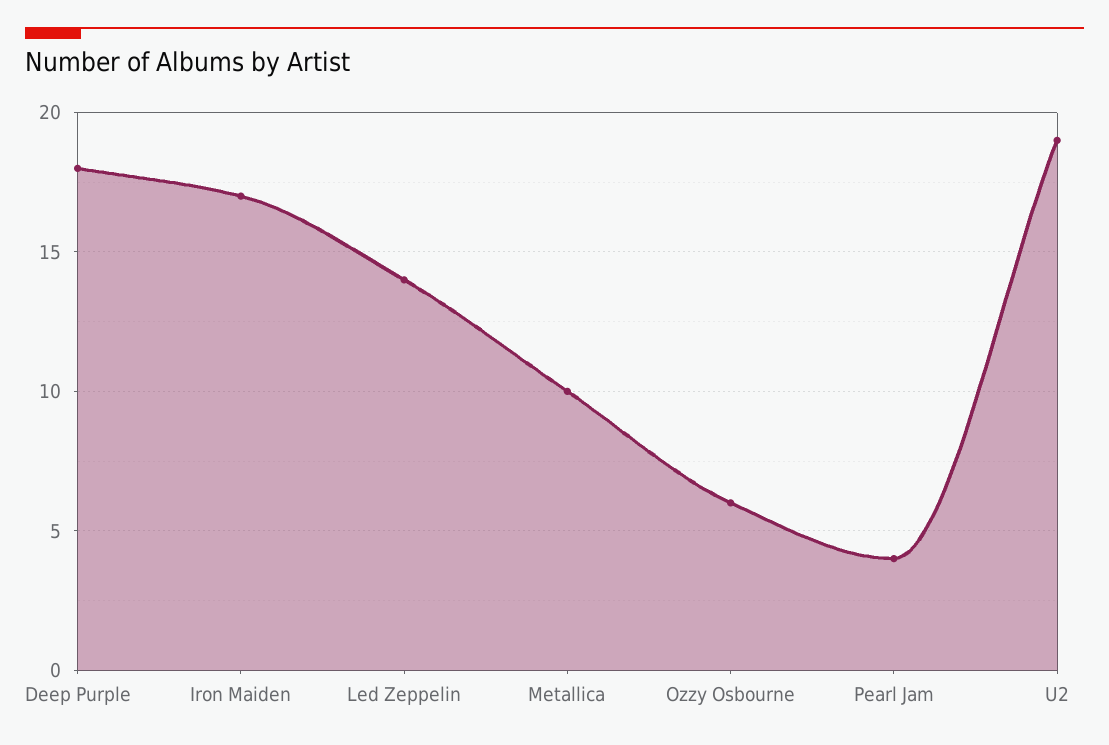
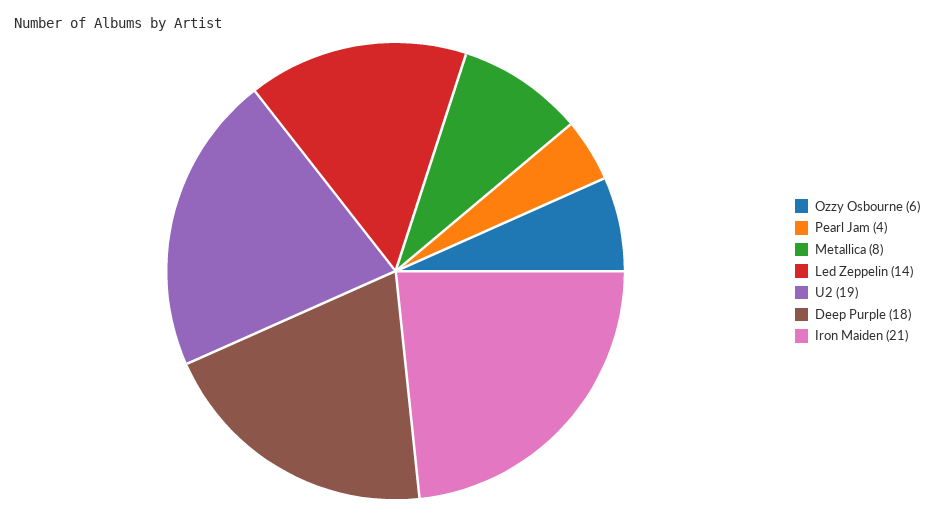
  {
    "Deep Purple": 18,
-   "Iron Maiden": 17,
+   "Iron Maiden": 21,
    "Led Zeppelin": 14,
-   "Metallica": 10,
+   "Metallica": 8,
    "Ozzy Osbourne": 6,
    "Pearl Jam": 4,
    "U2": 19
  }

